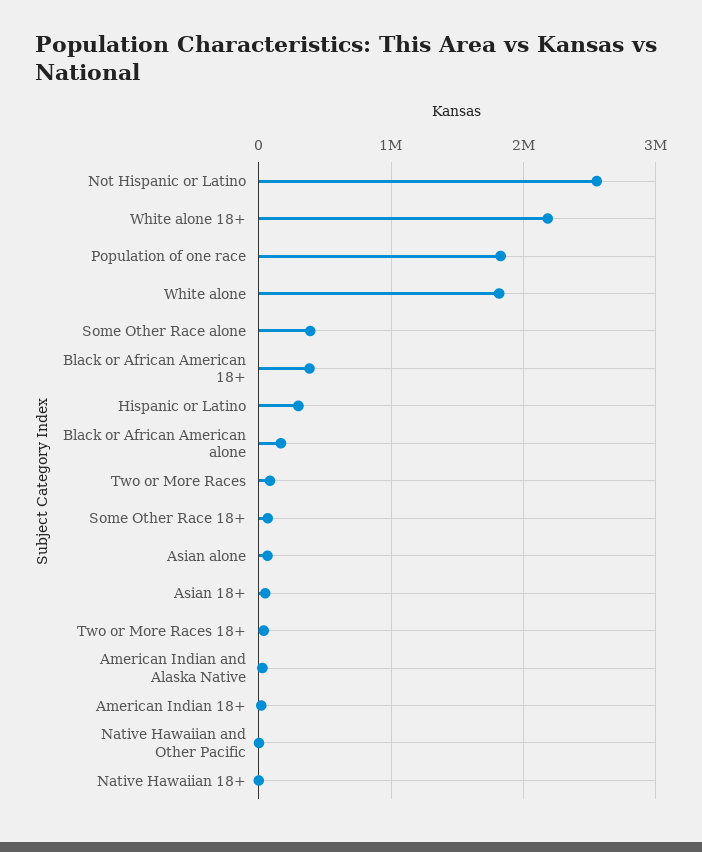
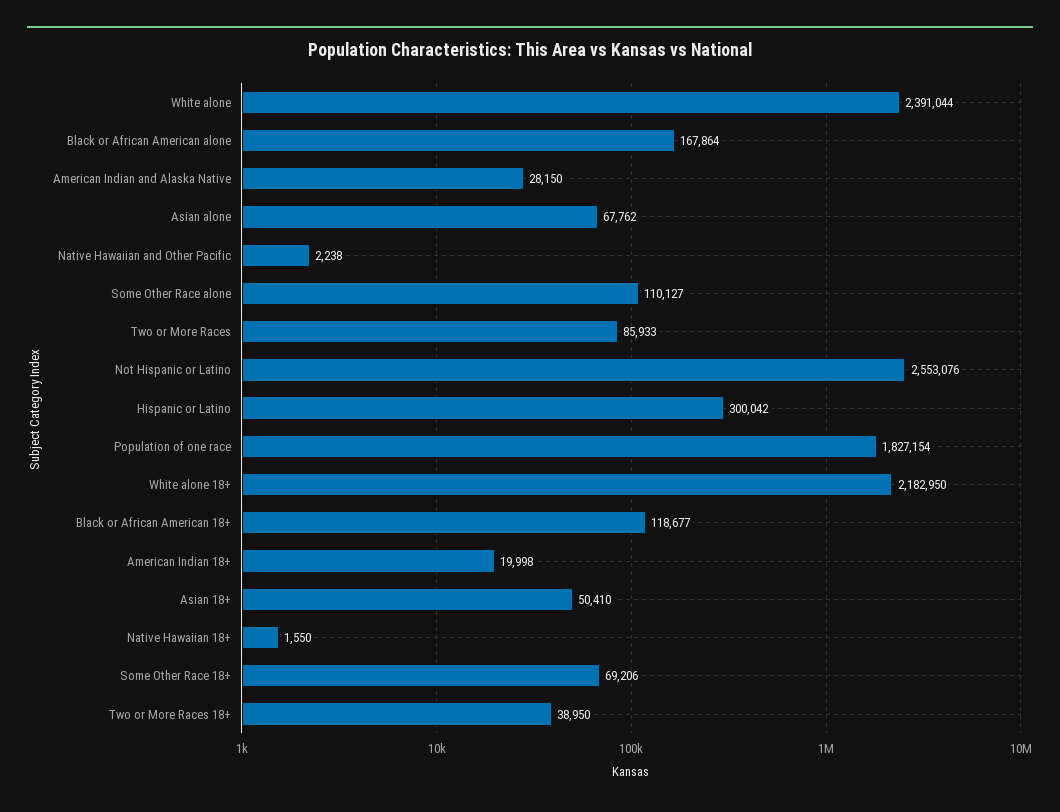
  {
    "Not Hispanic or Latino": 2553076,
    "White alone 18+": 2182950,
    "Population of one race": 1827154,
-   "White alone": 1800000,
+   "White alone": 2391044,
-   "Some Other Race alone": 400000,
+   "Some Other Race alone": 110127,
-   "Black or African American 18+": 400000,
+   "Black or African American 18+": 118677,
    "Hispanic or Latino": 300042,
    "Black or African American alone": 167864,
    "Two or More Races": 85933,
    "Some Other Race 18+": 69206,
    "Asian alone": 67762,
    "Asian 18+": 50410,
    "Two or More Races 18+": 38950,
    "American Indian and Alaska Native": 28150,
    "American Indian 18+": 19998,
    "Native Hawaiian and Other Pacific": 2238,
    "Native Hawaiian 18+": 1550
  }

